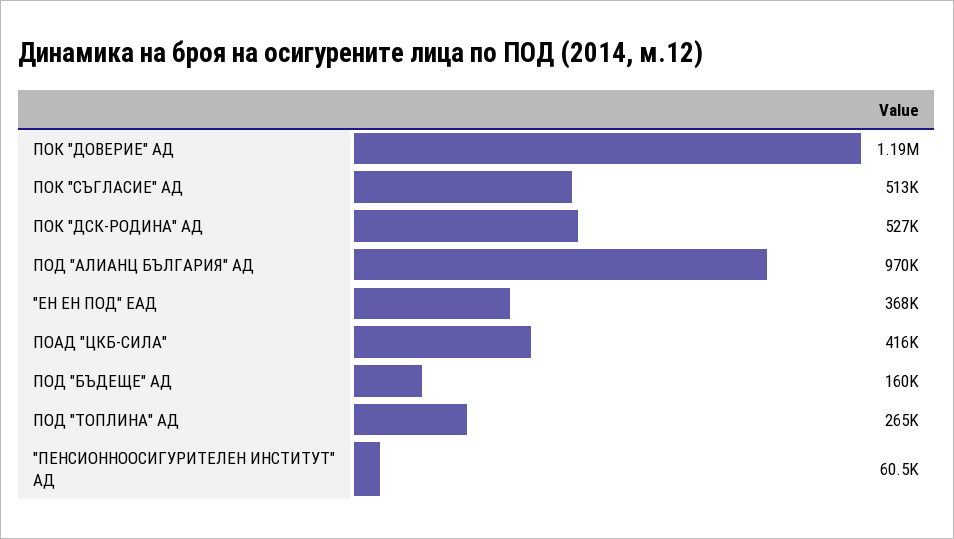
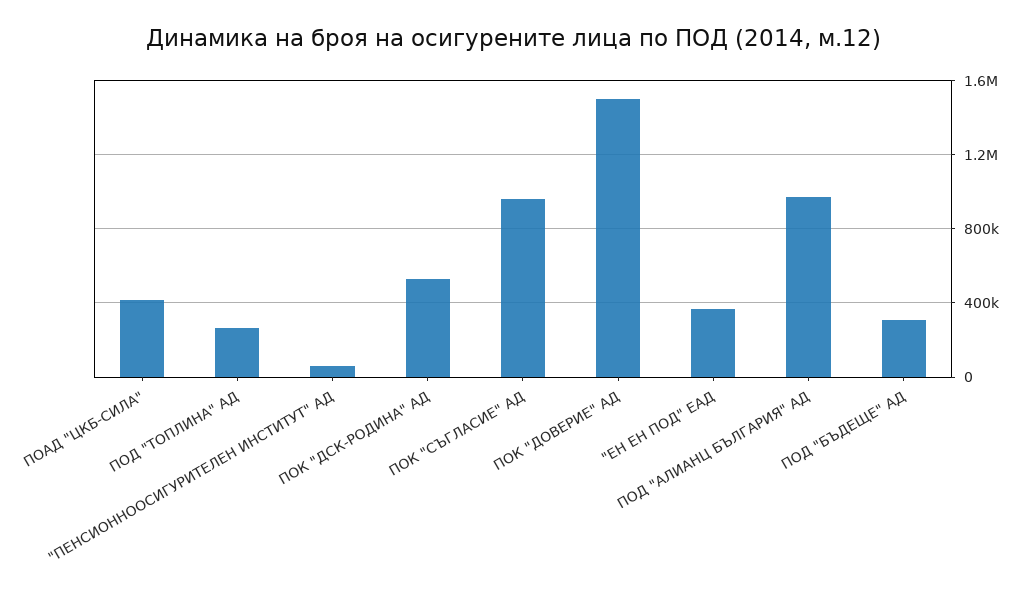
  {
-   "ПОК \"ДОВЕРИЕ\" АД": 1190000,
+   "ПОК \"ДОВЕРИЕ\" АД": 1500000,
-   "ПОК \"СЪГЛАСИЕ\" АД": 513000,
+   "ПОК \"СЪГЛАСИЕ\" АД": 950000,
    "ПОК \"ДСК-РОДИНА\" АД": 527000,
    "ПОД \"АЛИАНЦ БЪЛГАРИЯ\" АД": 970000,
    "\"ЕН ЕН ПОД\" ЕАД": 368000,
    "ПОАД \"ЦКБ-СИЛА\"": 416000,
-   "ПОД \"БЪДЕЩЕ\" АД": 160000,
+   "ПОД \"БЪДЕЩЕ\" АД": 300000,
    "ПОД \"ТОПЛИНА\" АД": 265000,
    "\"ПЕНСИОННООСИГУРИТЕЛЕН ИНСТИТУТ\" АД": 60500
  }

